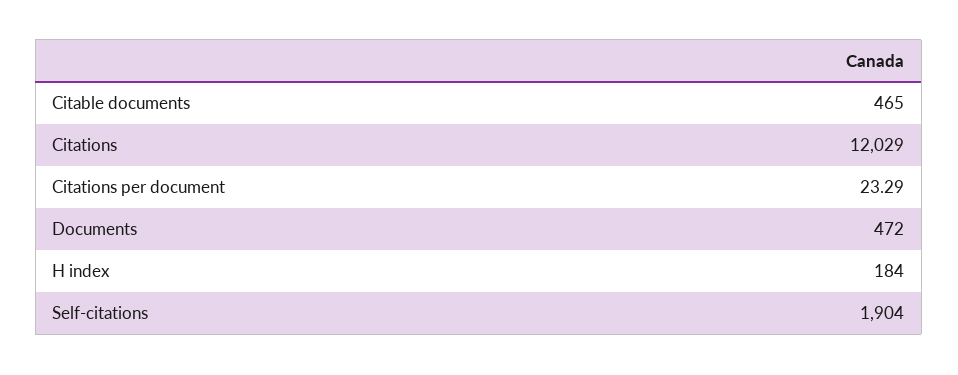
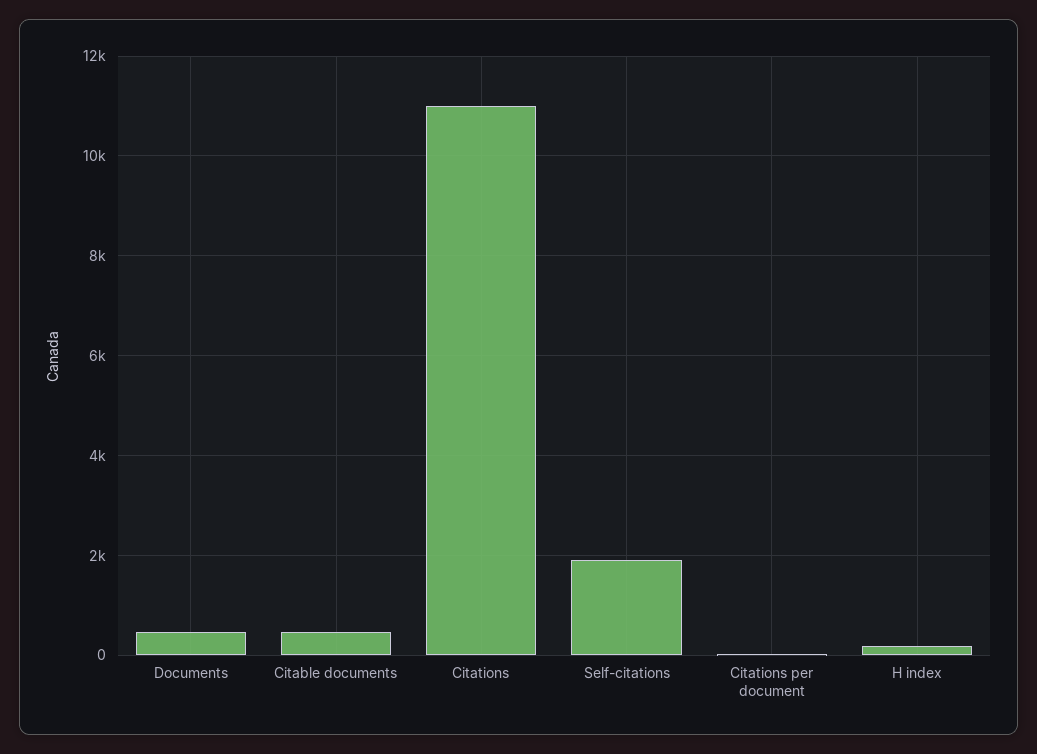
  {
    "Citable documents": 465,
-   "Citations": 12029,
+   "Citations": 11000,
    "Citations per document": 23.29,
    "Documents": 472,
    "H index": 184,
    "Self-citations": 1904
  }

